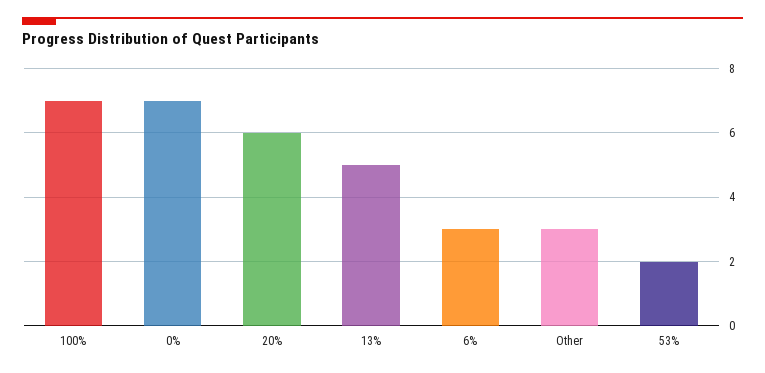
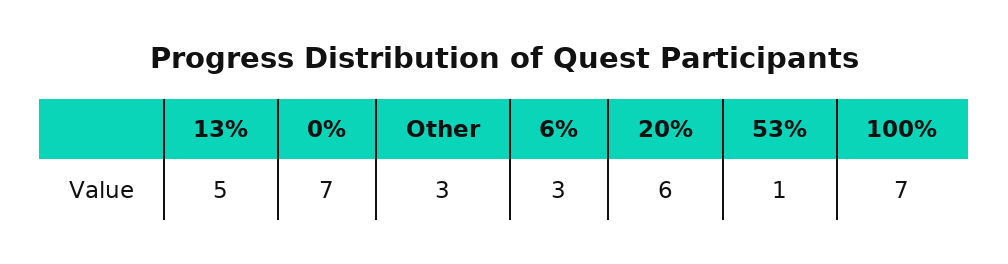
  {
    "100%": 7,
    "0%": 7,
    "20%": 6,
    "13%": 5,
    "6%": 3,
    "Other": 3,
-   "53%": 2
+   "53%": 1
  }

